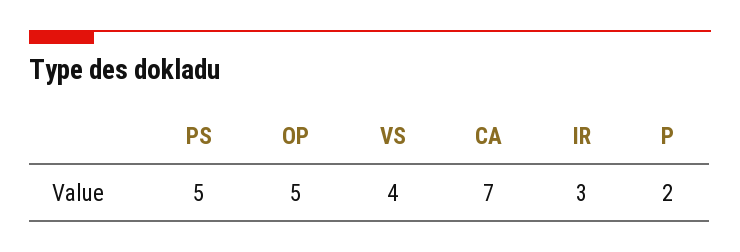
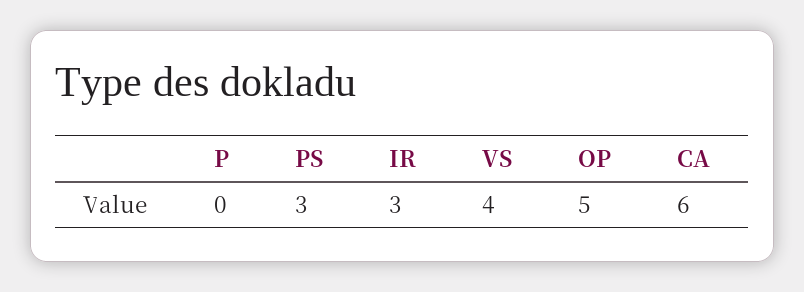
  {
-   "PS": 5,
+   "PS": 3,
    "OP": 5,
    "VS": 4,
-   "CA": 7,
+   "CA": 6,
    "IR": 3,
-   "P": 2
+   "P": 0
  }

